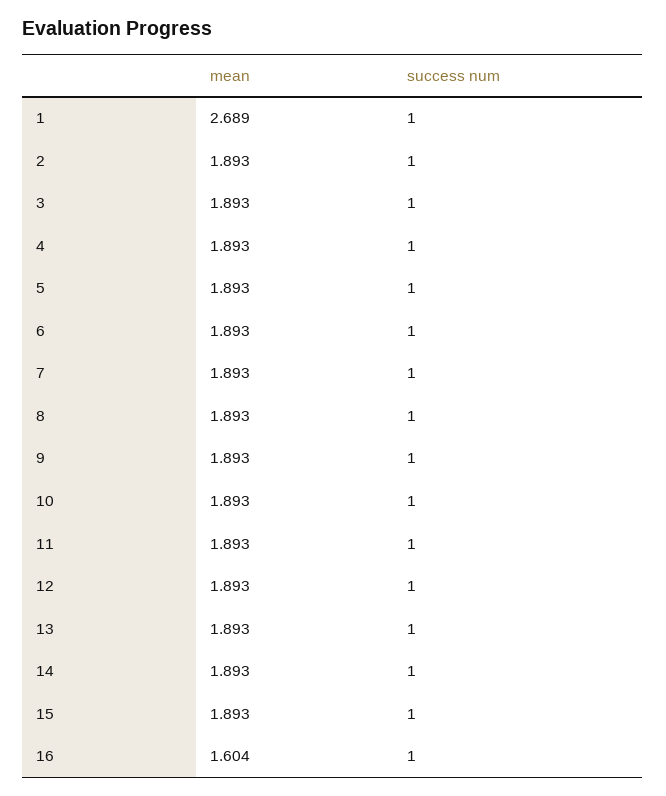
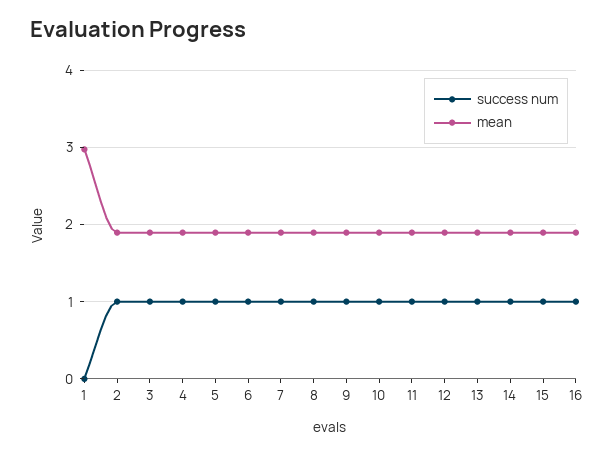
  {
    "mean": {
-     "1": 2.689,
+     "1": 3,
      "2": 1.893,
      "3": 1.893,
      "4": 1.893,
      "5": 1.893,
      "6": 1.893,
      "7": 1.893,
      "8": 1.893,
      "9": 1.893,
      "10": 1.893,
      "11": 1.893,
      "12": 1.893,
      "13": 1.893,
      "14": 1.893,
      "15": 1.893,
-     "16": 1.604
+     "16": 1.9
    },
    "success num": {
-     "1": 1,
+     "1": 0,
      "2": 1,
      "3": 1,
      "4": 1,
      "5": 1,
      "6": 1,
      "7": 1,
      "8": 1,
      "9": 1,
      "10": 1,
      "11": 1,
      "12": 1,
      "13": 1,
      "14": 1,
      "15": 1,
      "16": 1
    }
  }

